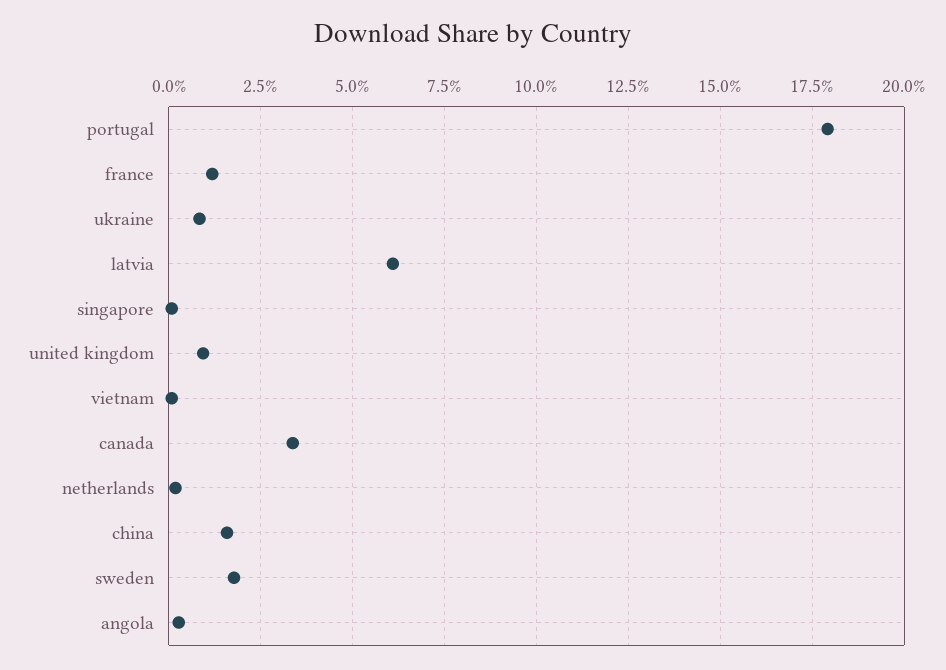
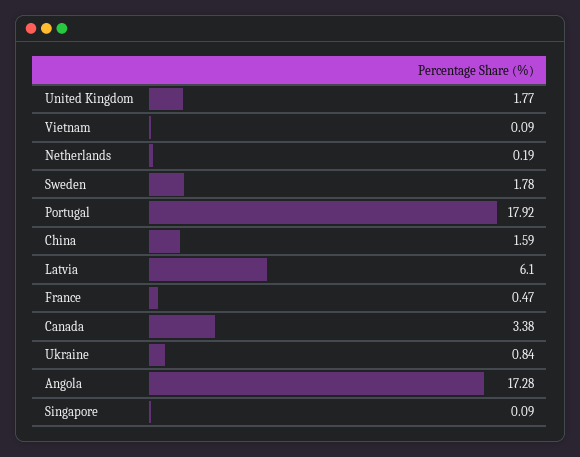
  {
    "portugal": 17.92,
-   "france": 1.25,
+   "france": 0.47,
    "ukraine": 0.84,
    "latvia": 6.1,
    "singapore": 0.09,
-   "united kingdom": 1,
+   "united kingdom": 1.77,
    "vietnam": 0.09,
    "canada": 3.38,
    "netherlands": 0.19,
    "china": 1.59,
    "sweden": 1.78,
-   "angola": 0.25
+   "angola": 17.28
  }

